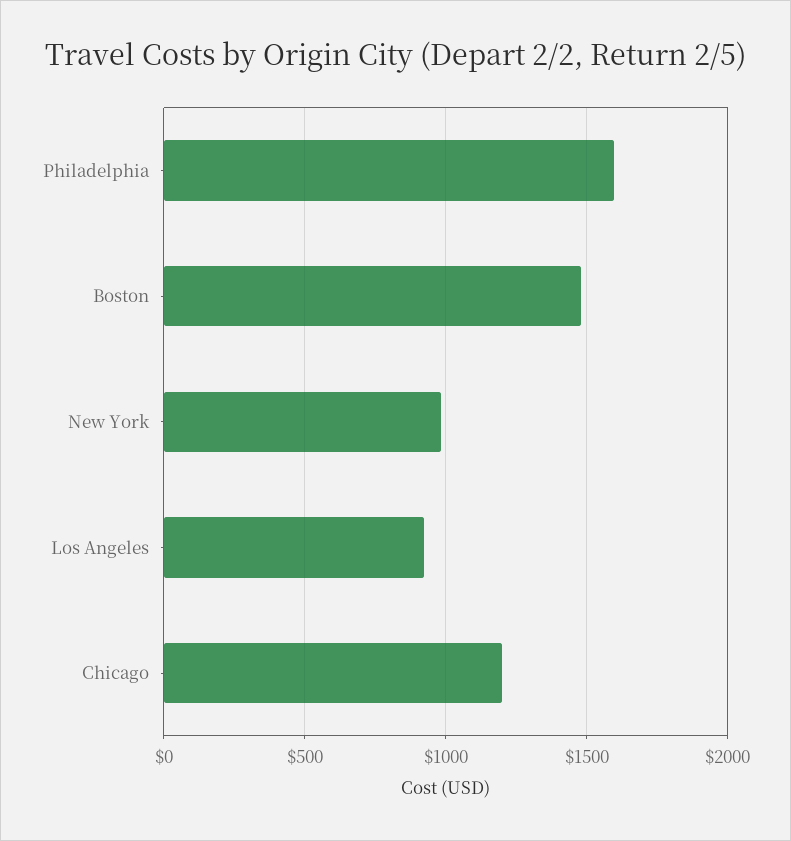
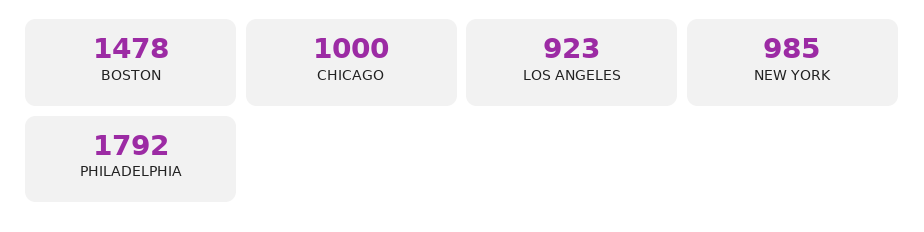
  {
-   "Philadelphia": 1600,
+   "Philadelphia": 1792,
    "Boston": 1478,
    "New York": 985,
    "Los Angeles": 923,
-   "Chicago": 1200
+   "Chicago": 1000
  }

